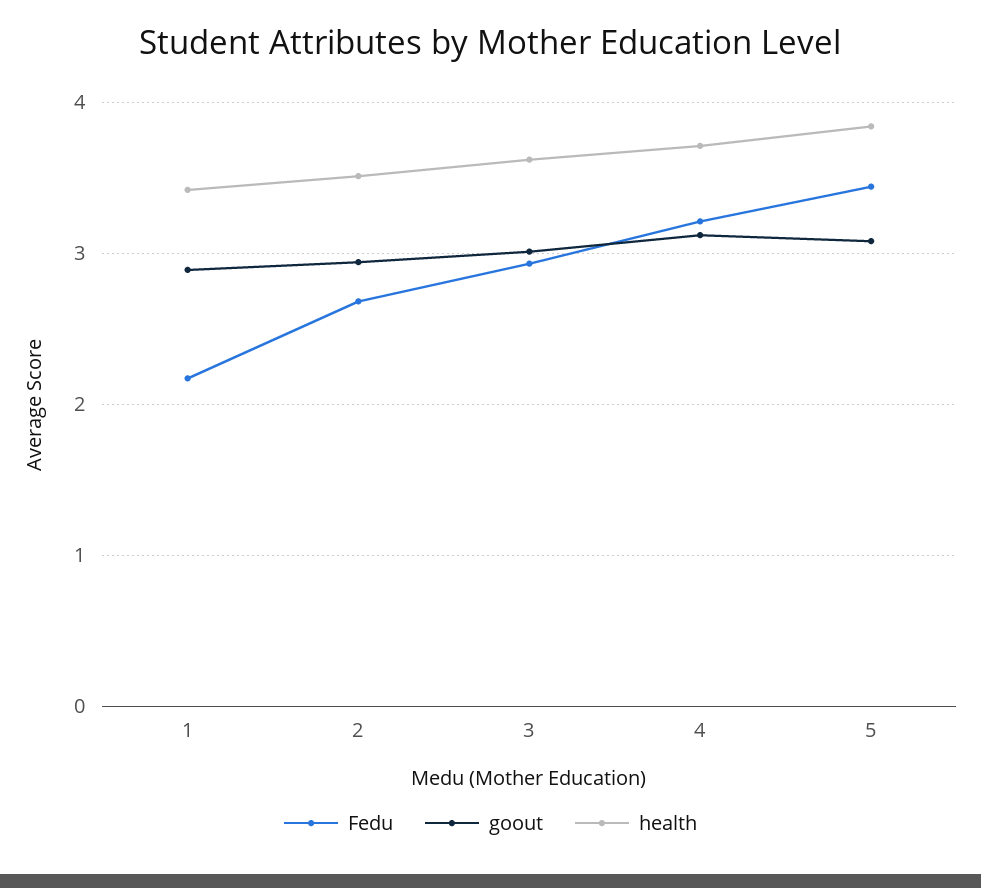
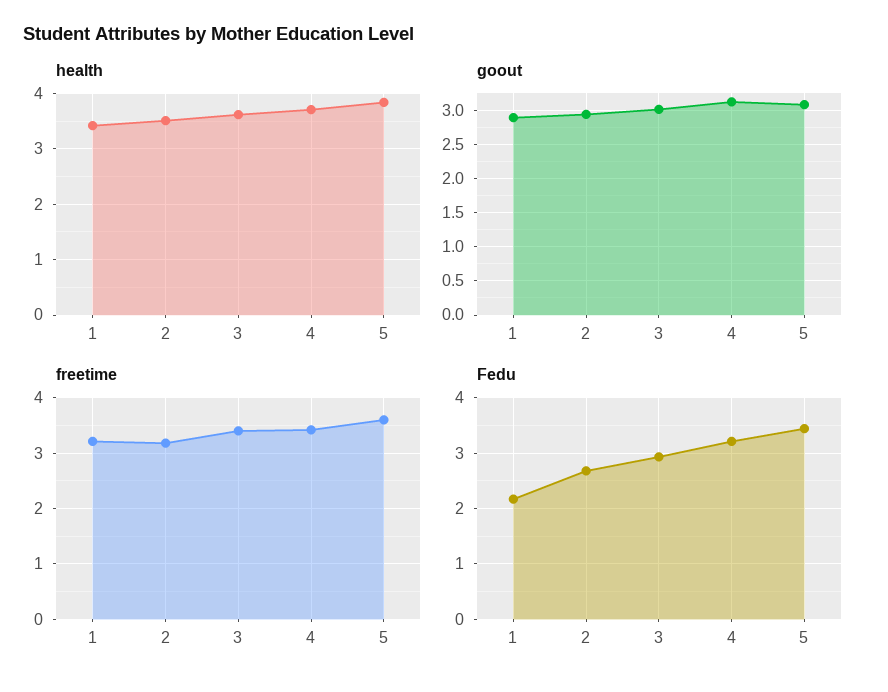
  {
    "Fedu": {
      "1": 2.2,
      "2": 2.7,
      "3": 2.9,
      "4": 3.2,
      "5": 3.4
    },
    "goout": {
      "1": 2.9,
      "2": 2.9,
      "3": 3,
      "4": 3.1,
      "5": 3.1
    },
    "health": {
      "1": 3.4,
      "2": 3.5,
      "3": 3.6,
      "4": 3.7,
      "5": 3.8
-   }
+   },
+   "freetime": {
+     "1": 3.2,
+     "2": 3.2,
+     "3": 3.4,
+     "4": 3.4,
+     "5": 3.6
+   }
  }

